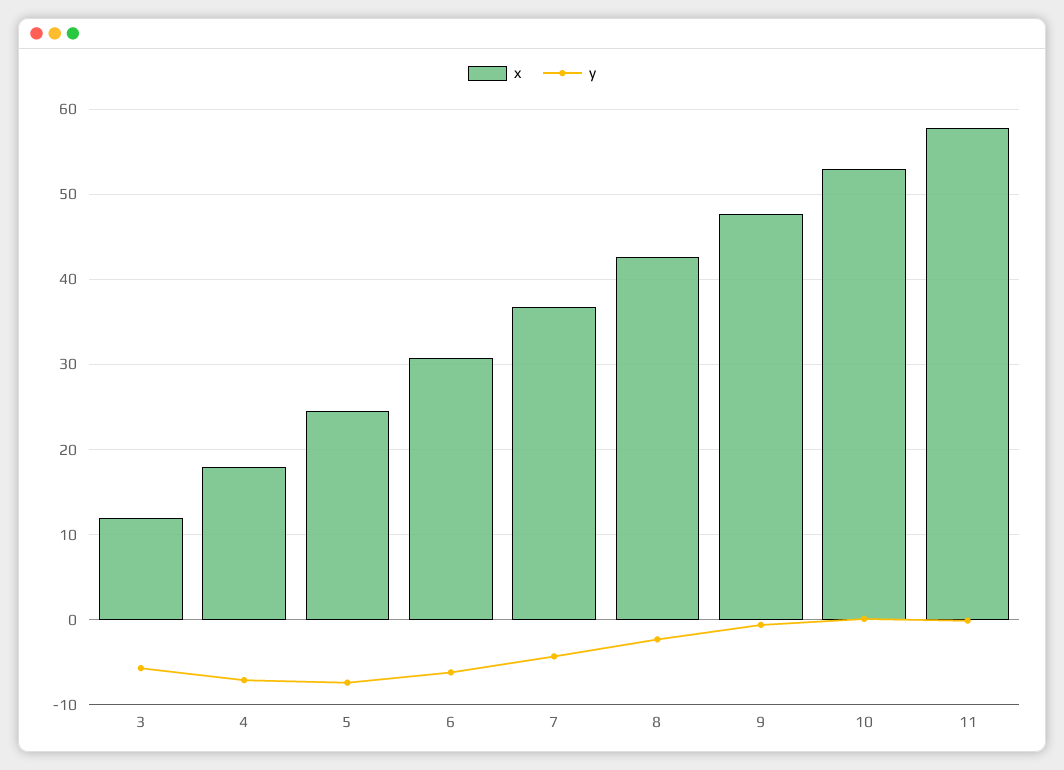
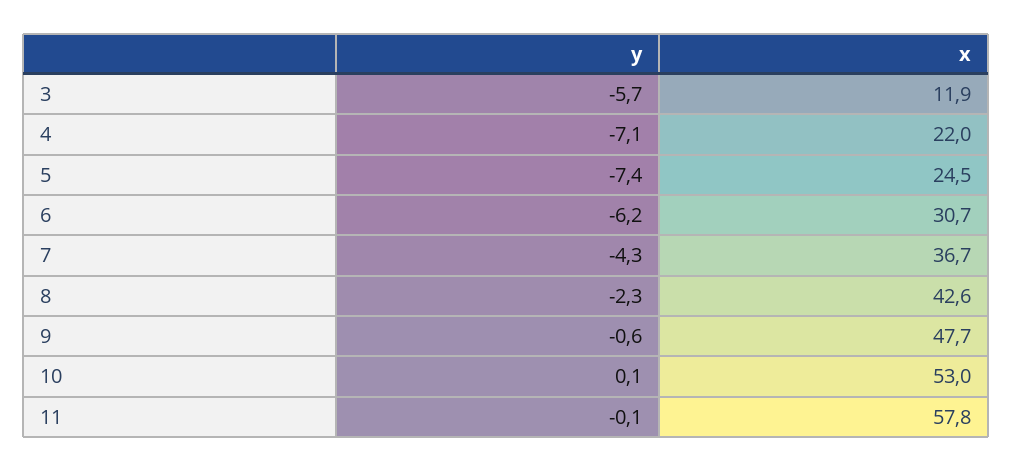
  {
    "x": {
      "3": 11.9,
-     "4": 18,
+     "4": 22,
      "5": 24.5,
      "6": 30.7,
      "7": 36.7,
      "8": 42.6,
      "9": 47.7,
      "10": 53,
      "11": 57.8
    },
    "y": {
      "3": -5.7,
      "4": -7.1,
      "5": -7.4,
      "6": -6.2,
      "7": -4.3,
      "8": -2.3,
      "9": -0.6,
      "10": 0.1,
      "11": -0.1
    }
  }

